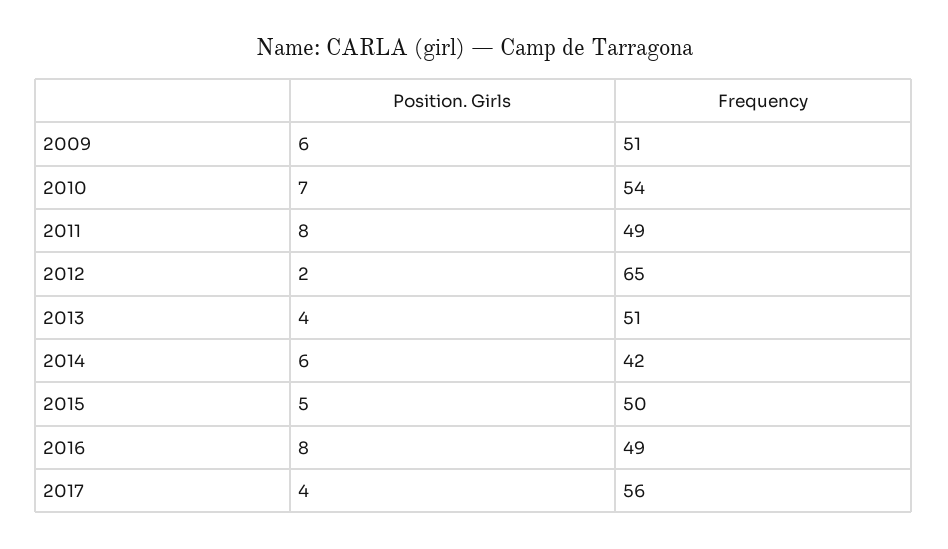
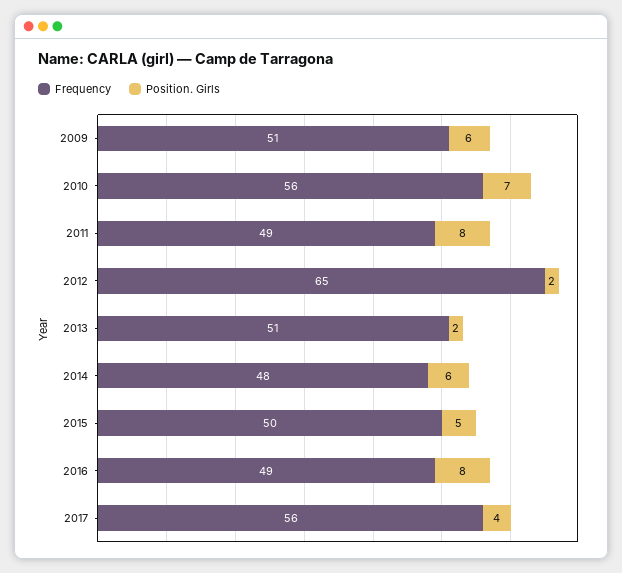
  {
    "Position. Girls": {
      "2009": 6,
      "2010": 7,
      "2011": 8,
      "2012": 2,
-     "2013": 4,
+     "2013": 2,
      "2014": 6,
      "2015": 5,
      "2016": 8,
      "2017": 4
    },
    "Frequency": {
      "2009": 51,
-     "2010": 54,
+     "2010": 56,
      "2011": 49,
      "2012": 65,
      "2013": 51,
-     "2014": 42,
+     "2014": 48,
      "2015": 50,
      "2016": 49,
      "2017": 56
    }
  }

